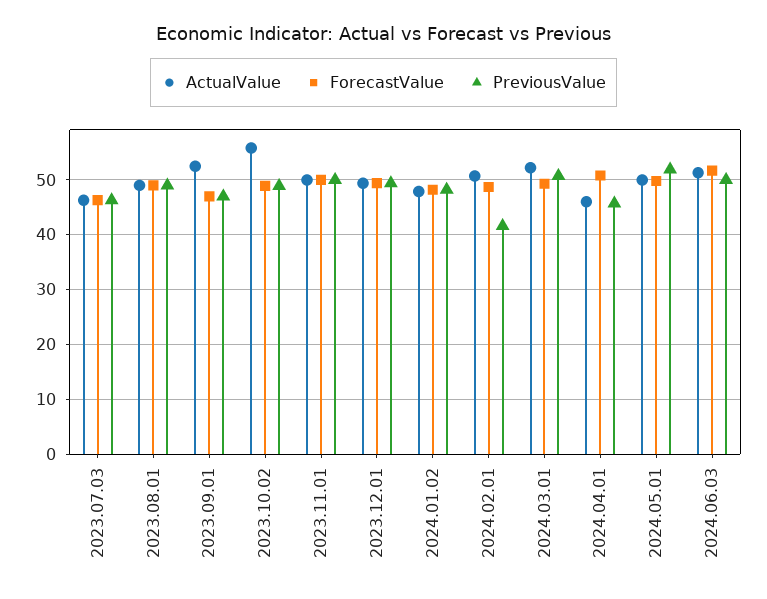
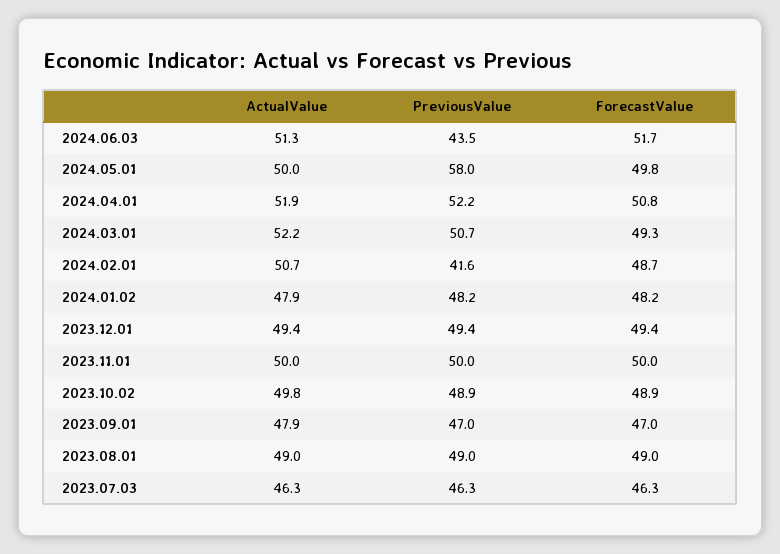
  {
    "ActualValue": {
      "2023.07.03": 46.3,
      "2023.08.01": 49,
-     "2023.09.01": 52,
+     "2023.09.01": 47.9,
-     "2023.10.02": 56,
+     "2023.10.02": 49.8,
      "2023.11.01": 50,
      "2023.12.01": 49.4,
      "2024.01.02": 47.9,
      "2024.02.01": 50.7,
      "2024.03.01": 52.2,
-     "2024.04.01": 46,
+     "2024.04.01": 51.9,
      "2024.05.01": 50,
      "2024.06.03": 51.3
    },
    "ForecastValue": {
      "2023.07.03": 46.3,
      "2023.08.01": 49,
      "2023.09.01": 47,
      "2023.10.02": 48.9,
      "2023.11.01": 50,
      "2023.12.01": 49.4,
      "2024.01.02": 48.2,
      "2024.02.01": 48.7,
      "2024.03.01": 49.3,
      "2024.04.01": 50.8,
      "2024.05.01": 49.8,
      "2024.06.03": 51.7
    },
    "PreviousValue": {
      "2023.07.03": 46.3,
      "2023.08.01": 49,
      "2023.09.01": 47,
      "2023.10.02": 48.9,
      "2023.11.01": 50,
      "2023.12.01": 49.4,
      "2024.01.02": 48.2,
      "2024.02.01": 41.6,
      "2024.03.01": 50.7,
-     "2024.04.01": 46,
+     "2024.04.01": 52.2,
-     "2024.05.01": 52,
+     "2024.05.01": 58,
-     "2024.06.03": 50
+     "2024.06.03": 43.5
    }
  }

